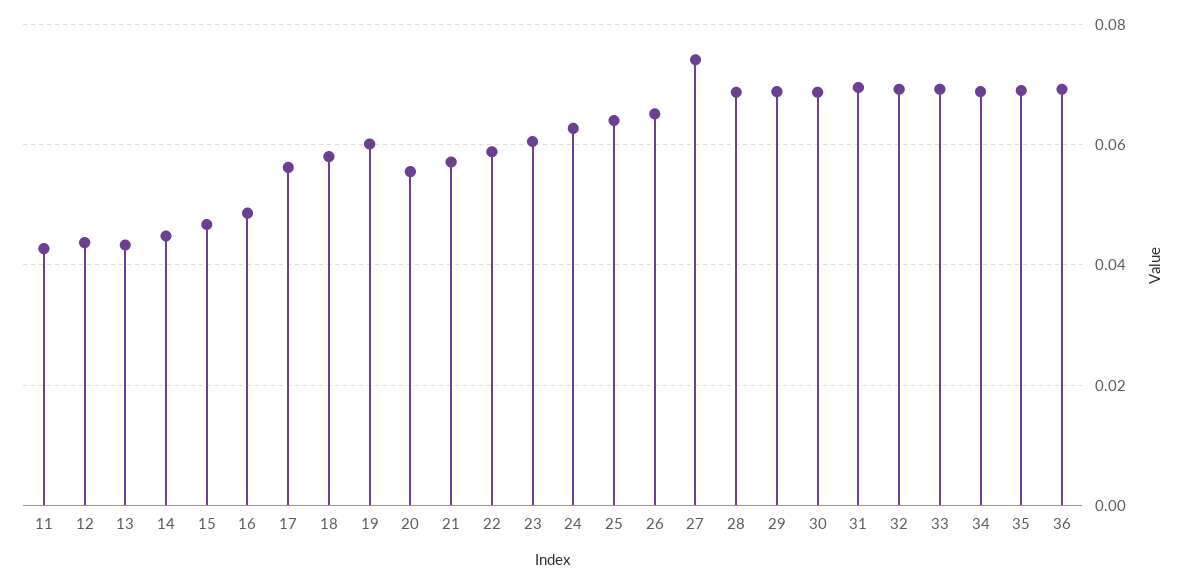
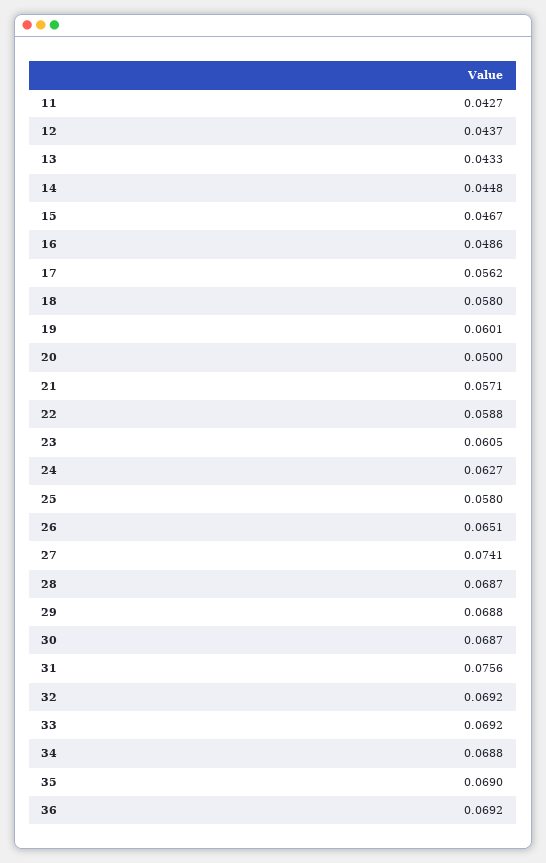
  {
    "11": 0.0427,
    "12": 0.0437,
    "13": 0.0433,
    "14": 0.0448,
    "15": 0.0467,
    "16": 0.0486,
    "17": 0.0562,
    "18": 0.058,
    "19": 0.0601,
-   "20": 0.056,
+   "20": 0.05,
    "21": 0.0571,
    "22": 0.0588,
    "23": 0.0605,
    "24": 0.0627,
-   "25": 0.064,
+   "25": 0.058,
    "26": 0.0651,
    "27": 0.0741,
    "28": 0.0687,
    "29": 0.0688,
    "30": 0.0687,
-   "31": 0.07,
+   "31": 0.0756,
    "32": 0.0692,
    "33": 0.0692,
    "34": 0.0688,
    "35": 0.069,
    "36": 0.0692
  }

